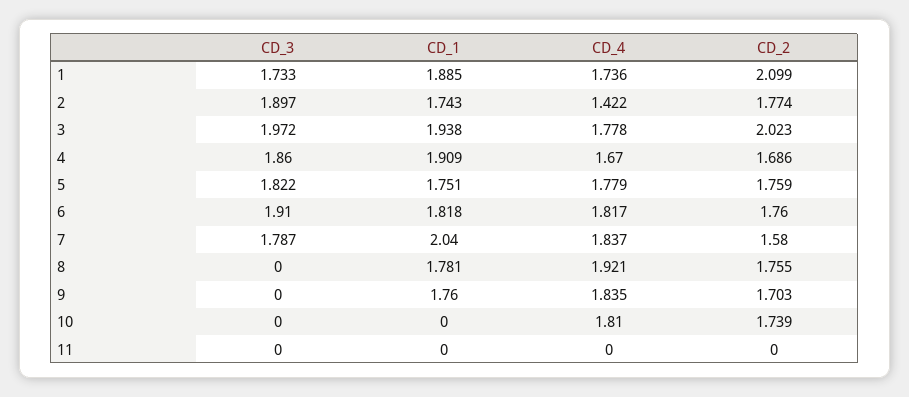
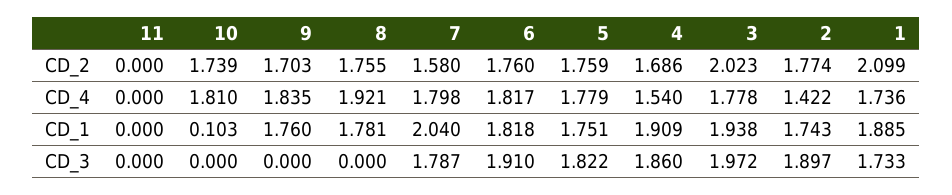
  {
    "CD_3": {
      "1": 1.733,
      "2": 1.897,
      "3": 1.972,
      "4": 1.86,
      "5": 1.822,
      "6": 1.91,
      "7": 1.787,
      "8": 0,
      "9": 0,
      "10": 0,
      "11": 0
    },
    "CD_1": {
      "1": 1.885,
      "2": 1.743,
      "3": 1.938,
      "4": 1.909,
      "5": 1.751,
      "6": 1.818,
      "7": 2.04,
      "8": 1.781,
      "9": 1.76,
-     "10": 0,
+     "10": 0.103,
      "11": 0
    },
    "CD_4": {
      "1": 1.736,
      "2": 1.422,
      "3": 1.778,
-     "4": 1.67,
+     "4": 1.54,
      "5": 1.779,
      "6": 1.817,
-     "7": 1.837,
+     "7": 1.798,
      "8": 1.921,
      "9": 1.835,
      "10": 1.81,
      "11": 0
    },
    "CD_2": {
      "1": 2.099,
      "2": 1.774,
      "3": 2.023,
      "4": 1.686,
      "5": 1.759,
      "6": 1.76,
      "7": 1.58,
      "8": 1.755,
      "9": 1.703,
      "10": 1.739,
      "11": 0
    }
  }

